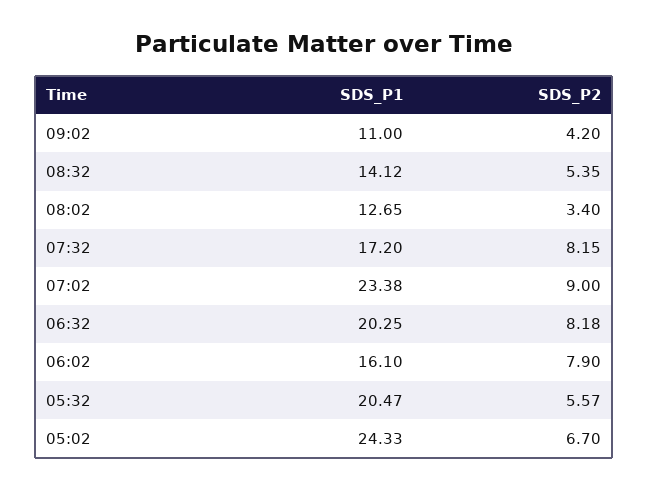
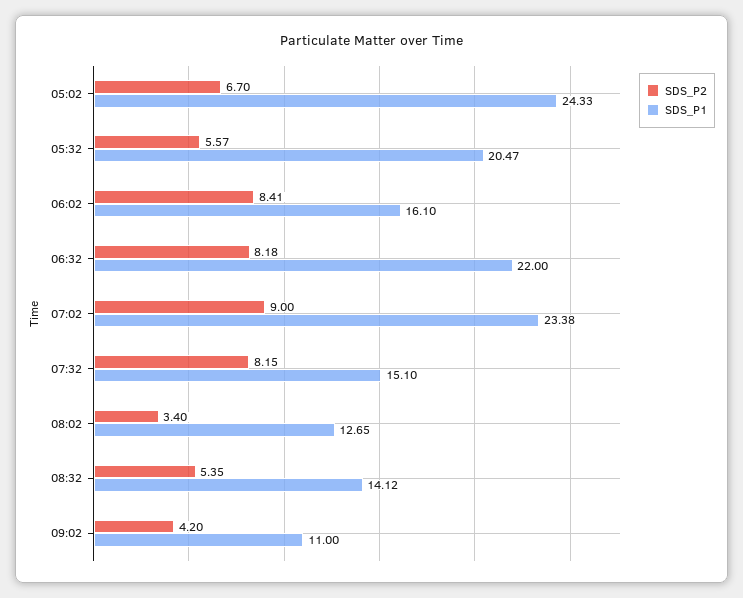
  {
    "SDS_P1": {
      "09:02": 11,
      "08:32": 14.12,
      "08:02": 12.65,
-     "07:32": 17.2,
+     "07:32": 15.1,
      "07:02": 23.38,
-     "06:32": 20.25,
+     "06:32": 22,
      "06:02": 16.1,
      "05:32": 20.47,
      "05:02": 24.33
    },
    "SDS_P2": {
      "09:02": 4.2,
      "08:32": 5.35,
      "08:02": 3.4,
      "07:32": 8.15,
      "07:02": 9,
      "06:32": 8.18,
-     "06:02": 7.9,
+     "06:02": 8.41,
      "05:32": 5.57,
      "05:02": 6.7
    }
  }

